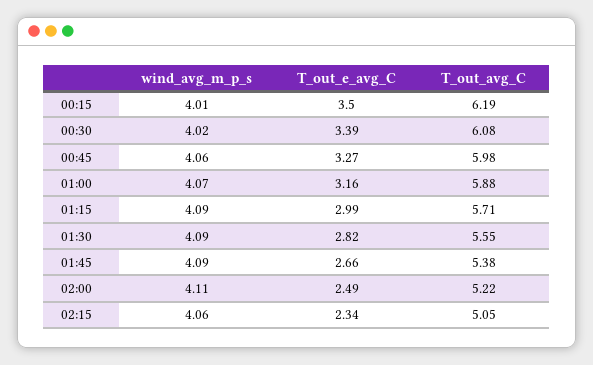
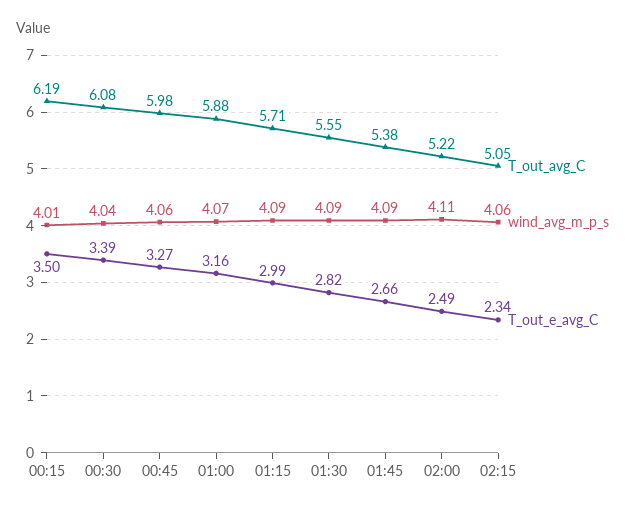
  {
    "wind_avg_m_p_s": {
      "00:15": 4.01,
-     "00:30": 4.02,
+     "00:30": 4.04,
      "00:45": 4.06,
      "01:00": 4.07,
      "01:15": 4.09,
      "01:30": 4.09,
      "01:45": 4.09,
      "02:00": 4.11,
      "02:15": 4.06
    },
    "T_out_e_avg_C": {
      "00:15": 3.5,
      "00:30": 3.39,
      "00:45": 3.27,
      "01:00": 3.16,
      "01:15": 2.99,
      "01:30": 2.82,
      "01:45": 2.66,
      "02:00": 2.49,
      "02:15": 2.34
    },
    "T_out_avg_C": {
      "00:15": 6.19,
      "00:30": 6.08,
      "00:45": 5.98,
      "01:00": 5.88,
      "01:15": 5.71,
      "01:30": 5.55,
      "01:45": 5.38,
      "02:00": 5.22,
      "02:15": 5.05
    }
  }

